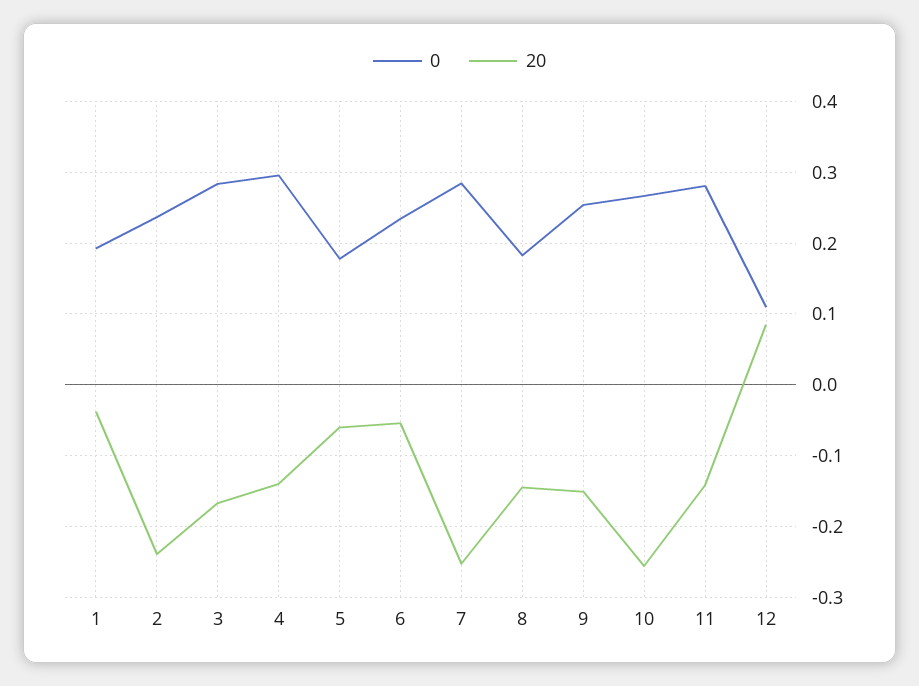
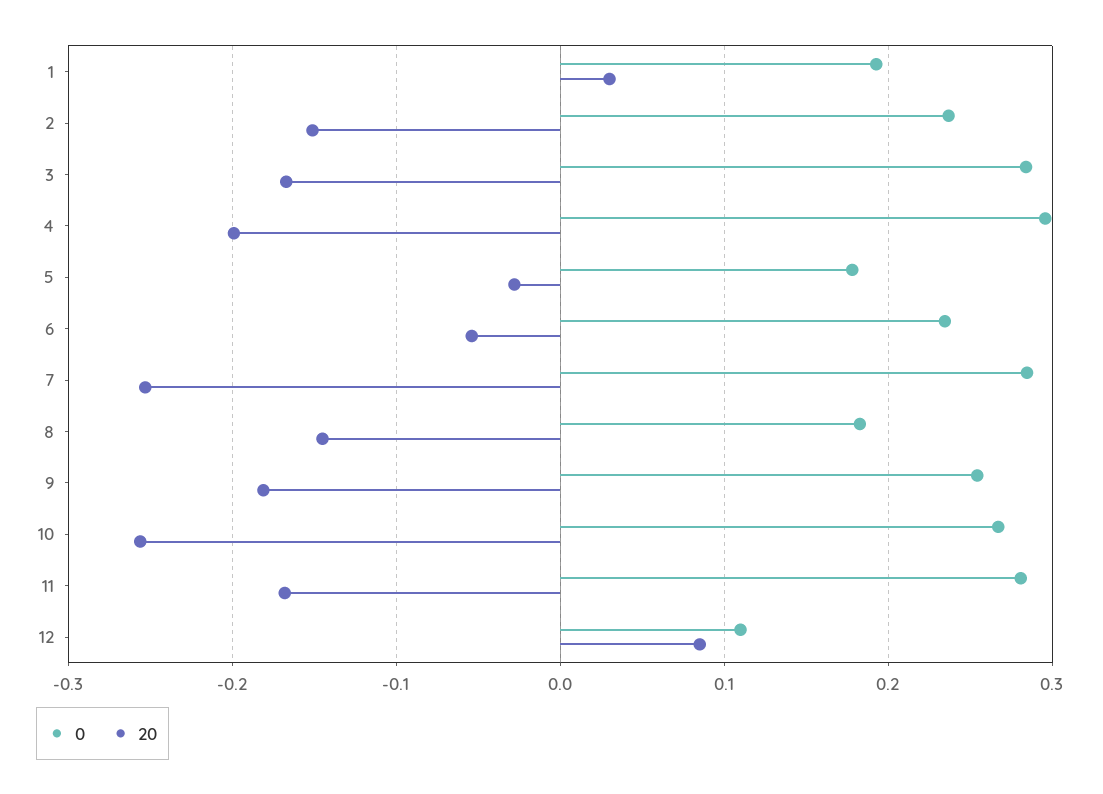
  {
    "0": {
      "1": 0.19,
      "2": 0.24,
      "3": 0.28,
      "4": 0.3,
      "5": 0.18,
      "6": 0.23,
      "7": 0.28,
      "8": 0.18,
      "9": 0.25,
      "10": 0.27,
      "11": 0.28,
      "12": 0.11
    },
    "20": {
-     "1": -0.04,
+     "1": 0.03,
-     "2": -0.24,
+     "2": -0.15,
      "3": -0.17,
-     "4": -0.14,
+     "4": -0.2,
-     "5": -0.06,
+     "5": -0.03,
      "6": -0.05,
      "7": -0.25,
      "8": -0.15,
-     "9": -0.15,
+     "9": -0.18,
      "10": -0.26,
-     "11": -0.14,
+     "11": -0.17,
      "12": 0.09
    }
  }

